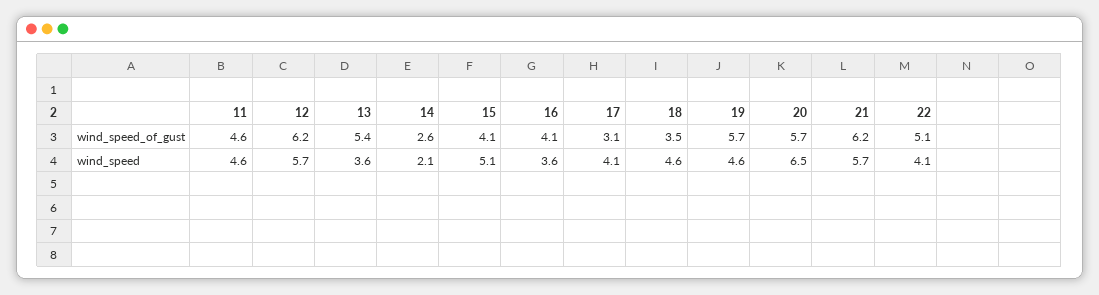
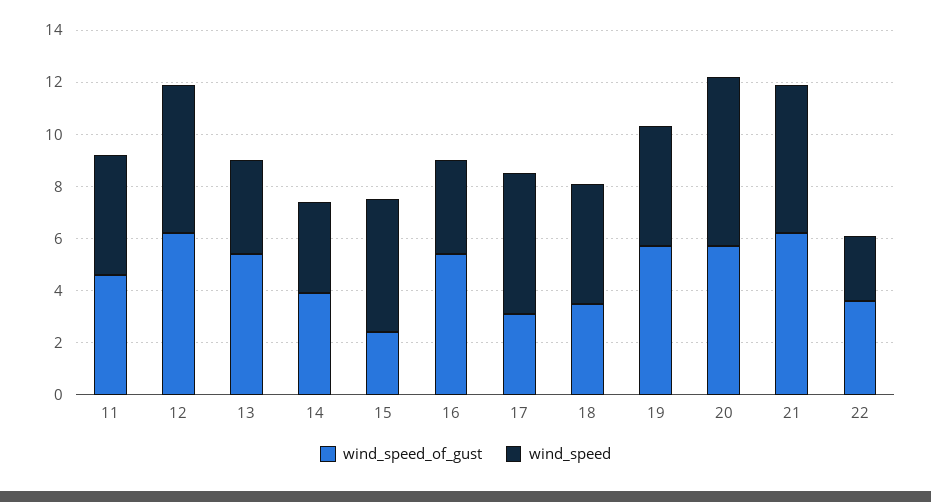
  {
    "wind_speed_of_gust": {
      "11": 4.6,
      "12": 6.2,
      "13": 5.4,
-     "14": 2.6,
+     "14": 4,
-     "15": 4.1,
+     "15": 2.5,
-     "16": 4.1,
+     "16": 5.5,
      "17": 3.1,
      "18": 3.5,
      "19": 5.7,
      "20": 5.7,
      "21": 6.2,
-     "22": 5.1
+     "22": 3.5
    },
    "wind_speed": {
      "11": 4.6,
      "12": 5.7,
      "13": 3.6,
-     "14": 2.1,
+     "14": 3.5,
      "15": 5.1,
      "16": 3.6,
-     "17": 4.1,
+     "17": 5.5,
      "18": 4.6,
      "19": 4.6,
      "20": 6.5,
      "21": 5.7,
-     "22": 4.1
+     "22": 2.5
    }
  }

